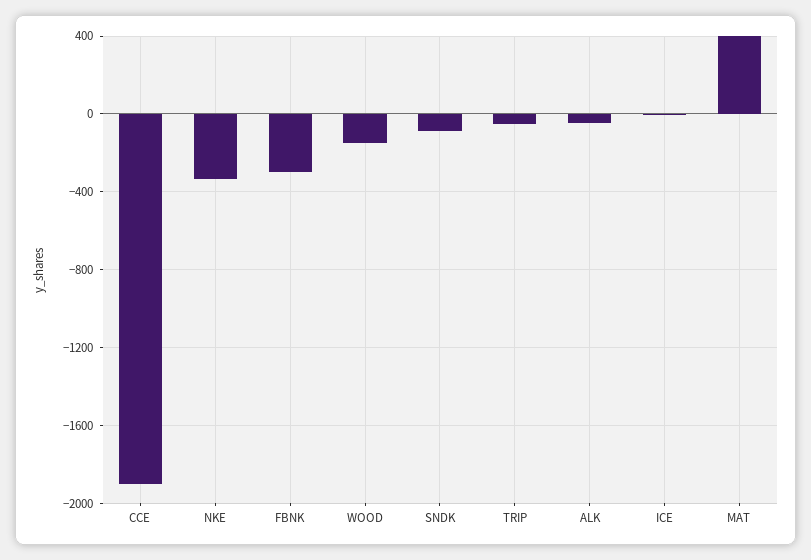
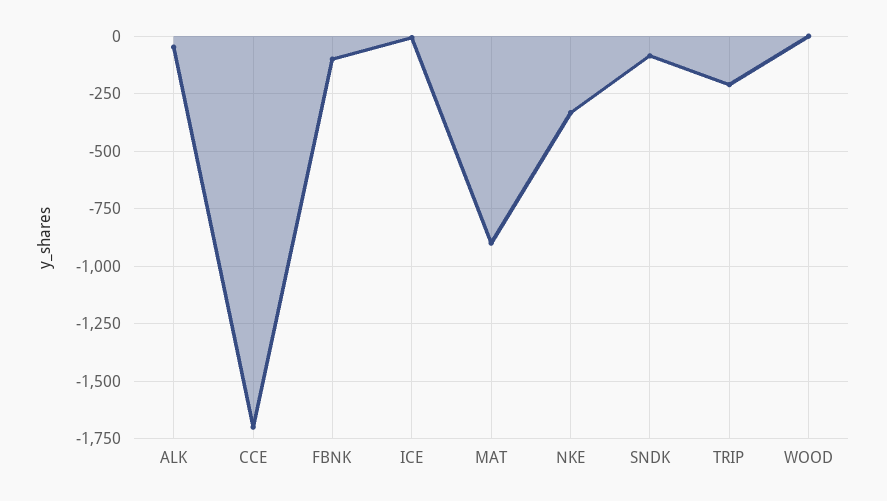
  {
-   "CCE": -1900,
+   "CCE": -1700,
    "NKE": -350,
-   "FBNK": -300,
+   "FBNK": -100,
-   "WOOD": -150,
+   "WOOD": 0,
    "SNDK": -100,
-   "TRIP": -50,
+   "TRIP": -200,
    "ALK": -50,
    "ICE": 0,
-   "MAT": 400
+   "MAT": -900
  }

